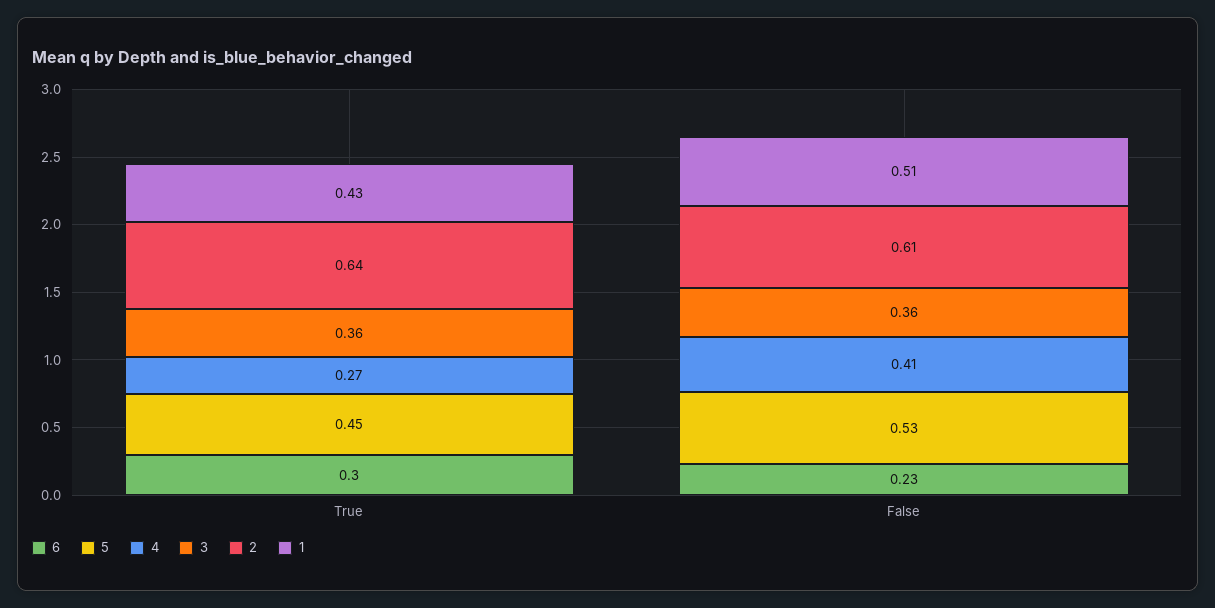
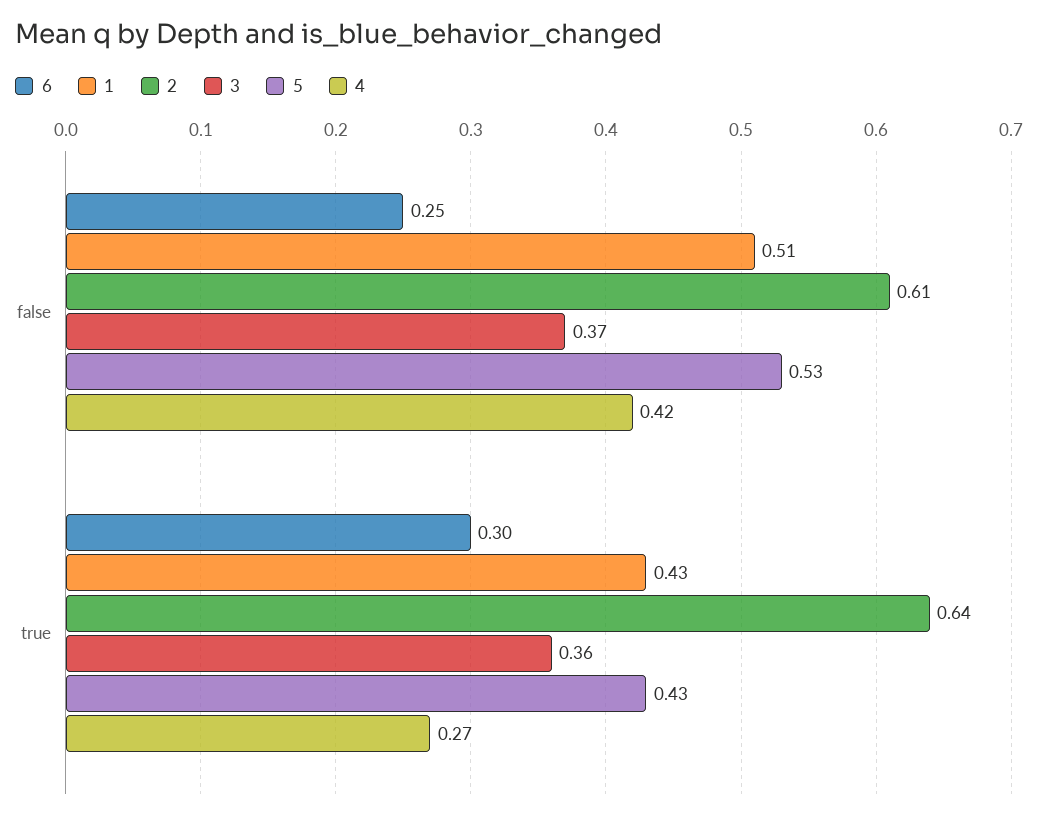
  {
    "6": {
      "True": 0.3,
-     "False": 0.23
+     "False": 0.25
    },
    "5": {
-     "True": 0.45,
+     "True": 0.43,
      "False": 0.53
    },
    "4": {
      "True": 0.27,
-     "False": 0.41
+     "False": 0.42
    },
    "3": {
      "True": 0.36,
-     "False": 0.36
+     "False": 0.37
    },
    "2": {
      "True": 0.64,
      "False": 0.61
    },
    "1": {
      "True": 0.43,
      "False": 0.51
    }
  }

